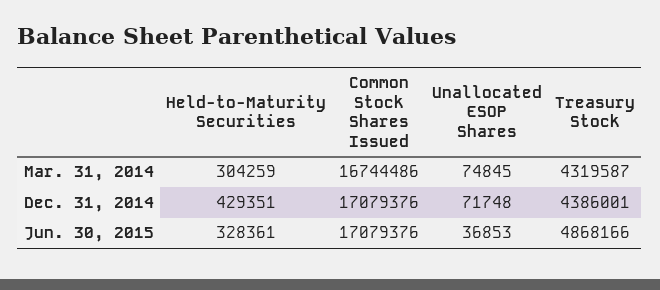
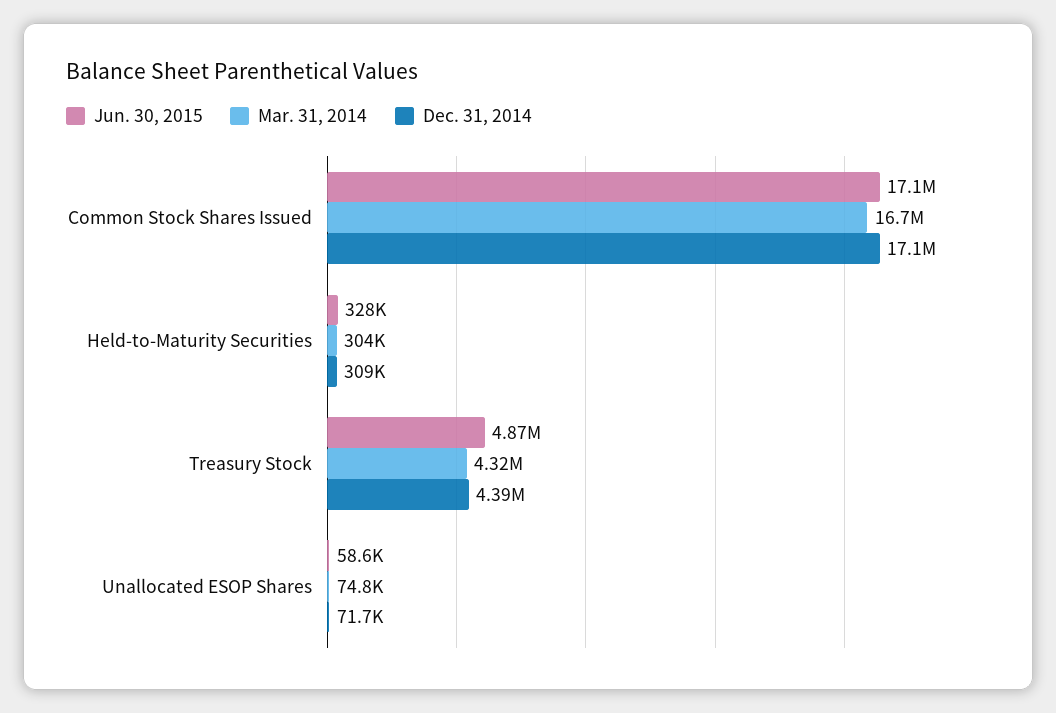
  {
    "Mar. 31, 2014": {
      "Held-to-Maturity Securities": 304259,
      "Common Stock Shares Issued": 16744486,
      "Unallocated ESOP Shares": 74845,
      "Treasury Stock": 4319587
    },
    "Dec. 31, 2014": {
-     "Held-to-Maturity Securities": 429351,
+     "Held-to-Maturity Securities": 309000,
      "Common Stock Shares Issued": 17079376,
      "Unallocated ESOP Shares": 71748,
      "Treasury Stock": 4386001
    },
    "Jun. 30, 2015": {
      "Held-to-Maturity Securities": 328361,
      "Common Stock Shares Issued": 17079376,
-     "Unallocated ESOP Shares": 36853,
+     "Unallocated ESOP Shares": 58600,
      "Treasury Stock": 4868166
    }
  }

